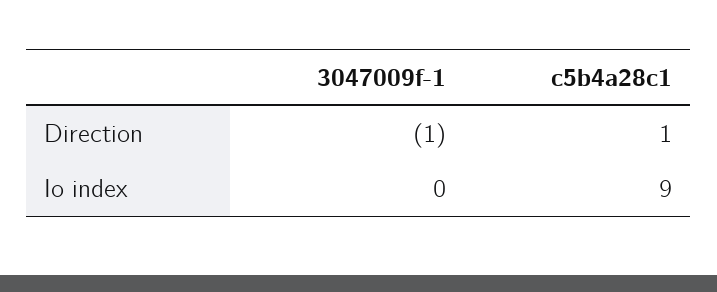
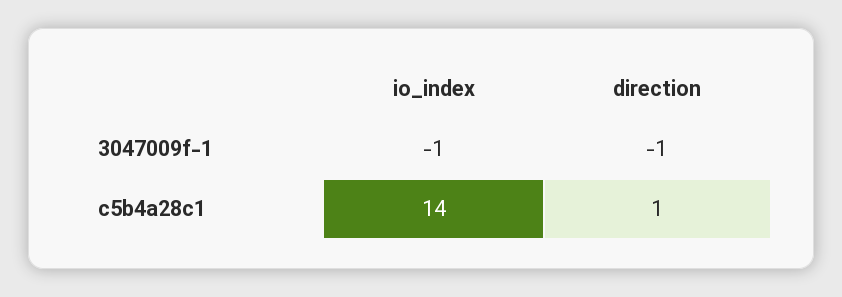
  {
    "3047009f-1": {
      "Direction": -1,
-     "Io index": 0
+     "Io index": -1
    },
    "c5b4a28c1": {
      "Direction": 1,
-     "Io index": 9
+     "Io index": 14
    }
  }

